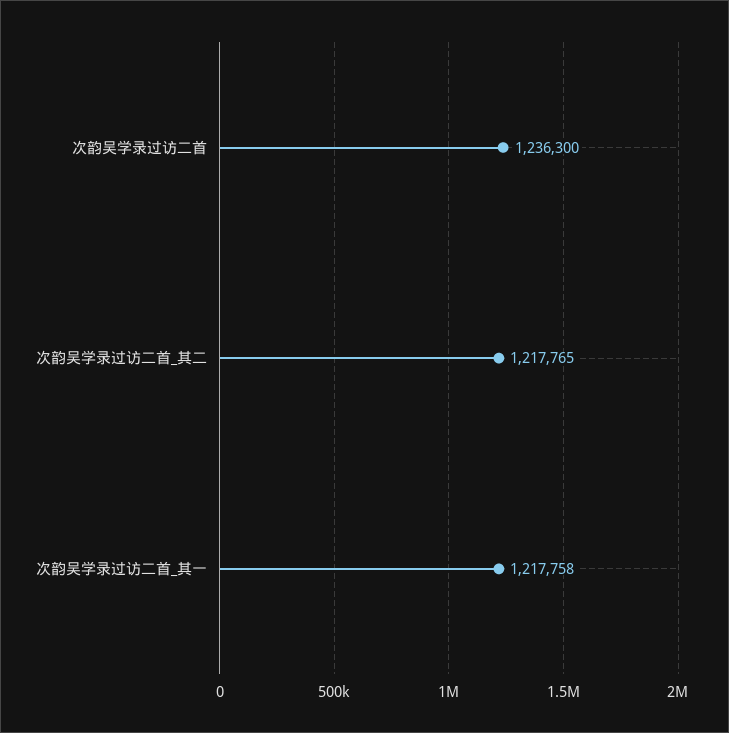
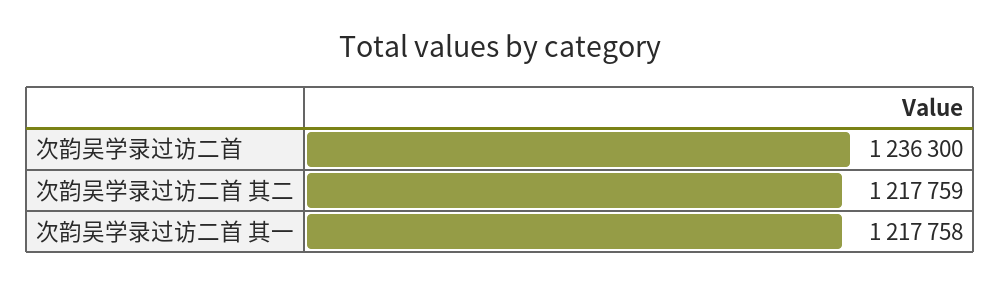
  {
    "次韵吴学录过访二首": 1236300,
-   "次韵吴学录过访二首_其二": 1217765,
+   "次韵吴学录过访二首_其二": 1217759,
    "次韵吴学录过访二首_其一": 1217758
  }

